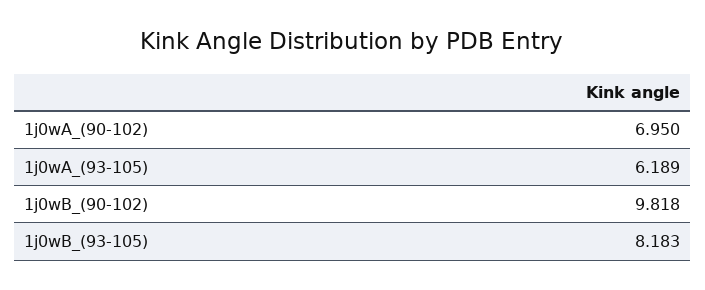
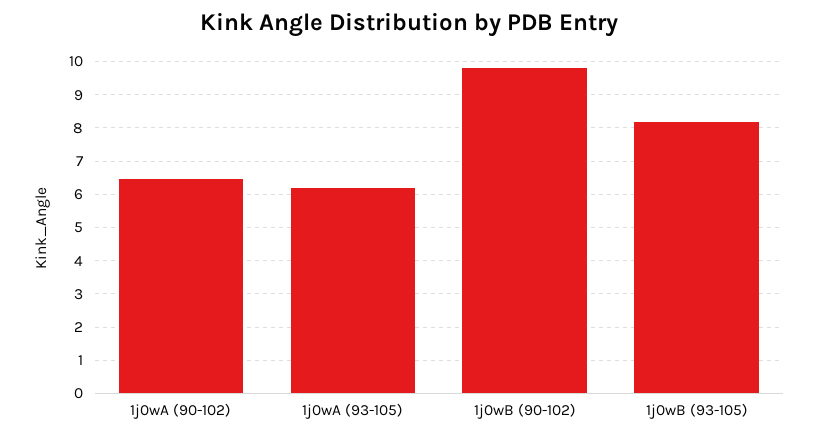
  {
-   "1j0wA_(90-102)": 6.95,
+   "1j0wA_(90-102)": 6.4,
    "1j0wA_(93-105)": 6.189,
    "1j0wB_(90-102)": 9.818,
    "1j0wB_(93-105)": 8.183
  }

